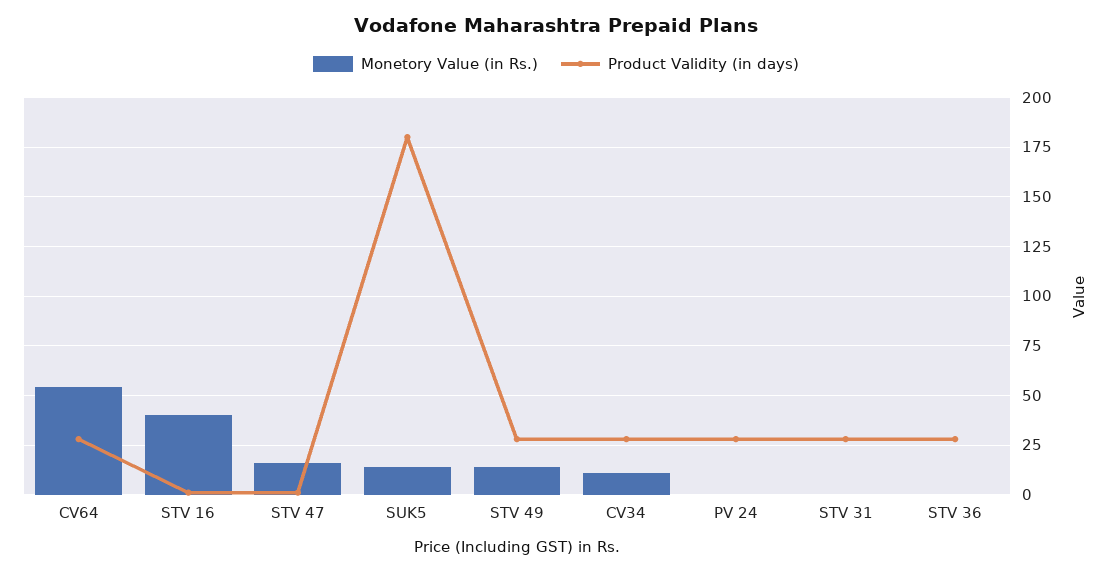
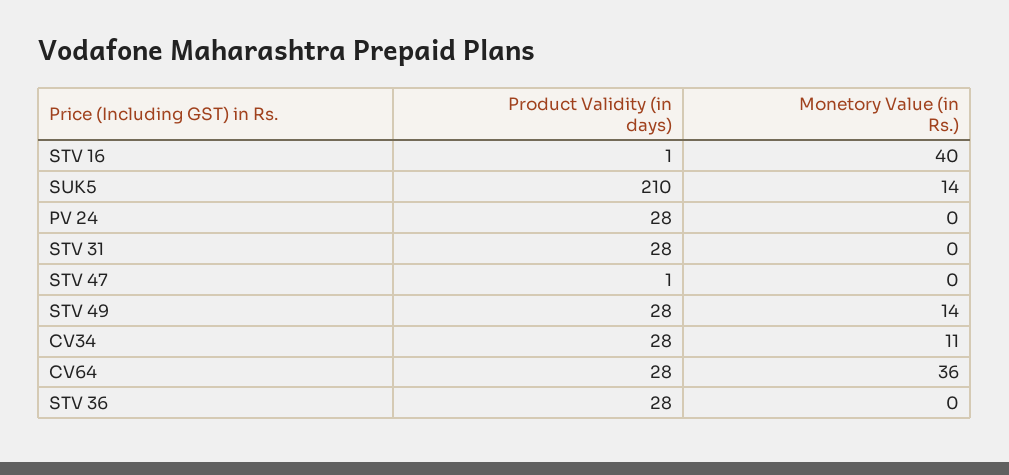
  {
    "Monetory Value (in Rs.)": {
-     "CV64": 55,
+     "CV64": 36,
      "STV 16": 40,
-     "STV 47": 15,
+     "STV 47": 0,
      "SUK5": 14,
      "STV 49": 14,
      "CV34": 11,
      "PV 24": 0,
      "STV 31": 0,
      "STV 36": 0
    },
    "Product Validity (in days)": {
      "CV64": 28,
      "STV 16": 1,
      "STV 47": 1,
-     "SUK5": 180,
+     "SUK5": 210,
      "STV 49": 28,
      "CV34": 28,
      "PV 24": 28,
      "STV 31": 28,
      "STV 36": 28
    }
  }

